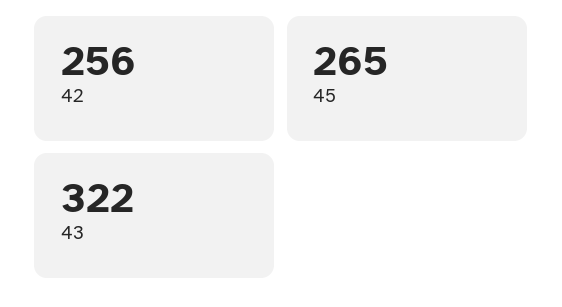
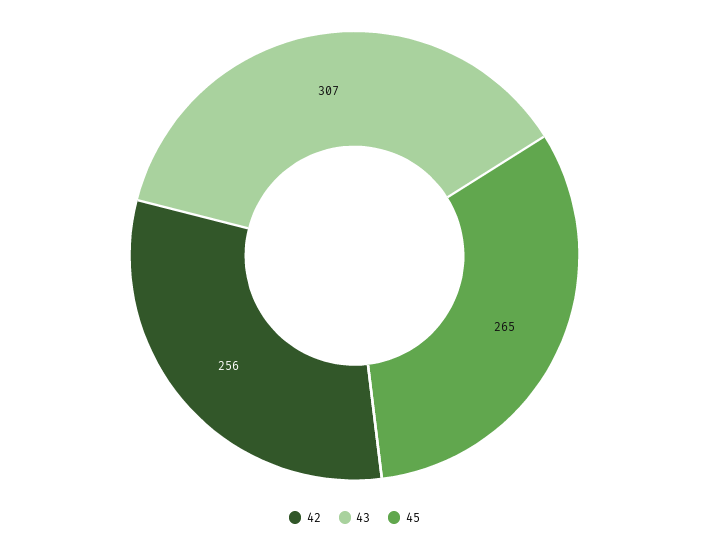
  {
    "42": 256,
    "45": 265,
-   "43": 322
+   "43": 307
  }

